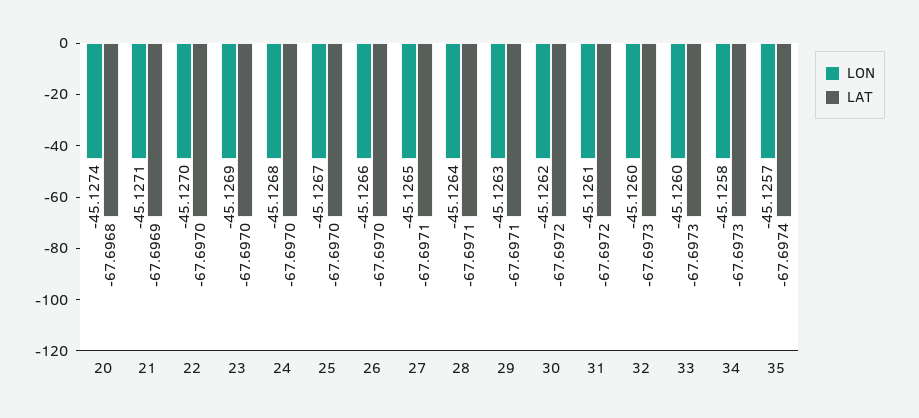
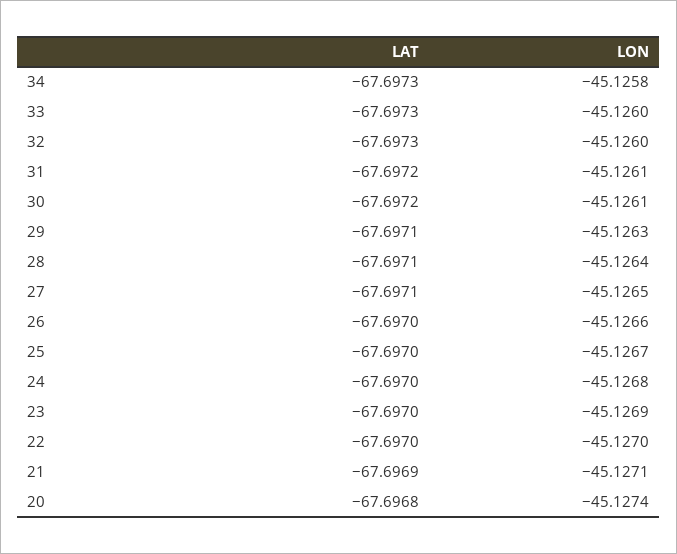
  {
    "LON": {
      "20": -45.1274,
      "21": -45.1271,
      "22": -45.127,
      "23": -45.1269,
      "24": -45.1268,
      "25": -45.1267,
      "26": -45.1266,
      "27": -45.1265,
      "28": -45.1264,
      "29": -45.1263,
-     "30": -45.1262,
+     "30": -45.1261,
      "31": -45.1261,
      "32": -45.126,
      "33": -45.126,
-     "34": -45.1258,
+     "34": -45.1258
-     "35": -45.1257
    },
    "LAT": {
      "20": -67.6968,
      "21": -67.6969,
      "22": -67.697,
      "23": -67.697,
      "24": -67.697,
      "25": -67.697,
      "26": -67.697,
      "27": -67.6971,
      "28": -67.6971,
      "29": -67.6971,
      "30": -67.6972,
      "31": -67.6972,
      "32": -67.6973,
      "33": -67.6973,
-     "34": -67.6973,
+     "34": -67.6973
-     "35": -67.6974
    }
  }

